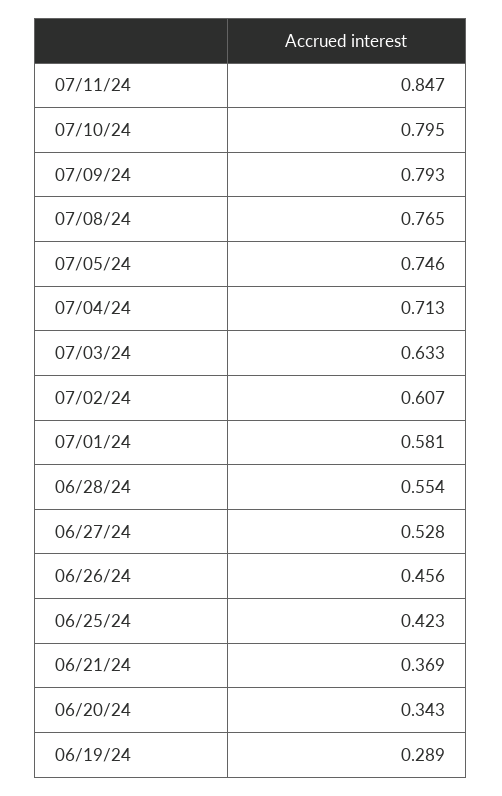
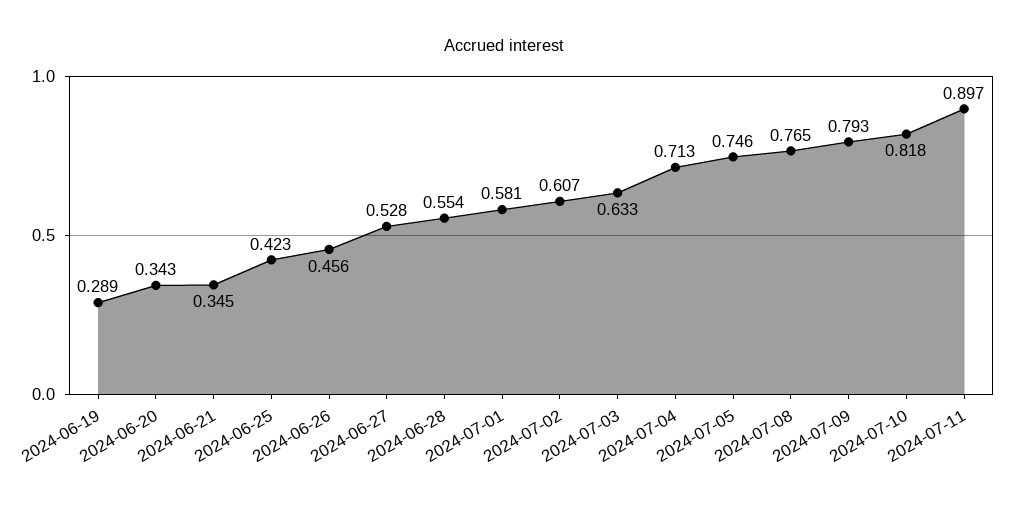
  {
-   "07/11/24": 0.847,
+   "07/11/24": 0.897,
-   "07/10/24": 0.795,
+   "07/10/24": 0.818,
    "07/09/24": 0.793,
    "07/08/24": 0.765,
    "07/05/24": 0.746,
    "07/04/24": 0.713,
    "07/03/24": 0.633,
    "07/02/24": 0.607,
    "07/01/24": 0.581,
    "06/28/24": 0.554,
    "06/27/24": 0.528,
    "06/26/24": 0.456,
    "06/25/24": 0.423,
-   "06/21/24": 0.369,
+   "06/21/24": 0.345,
    "06/20/24": 0.343,
    "06/19/24": 0.289
  }

